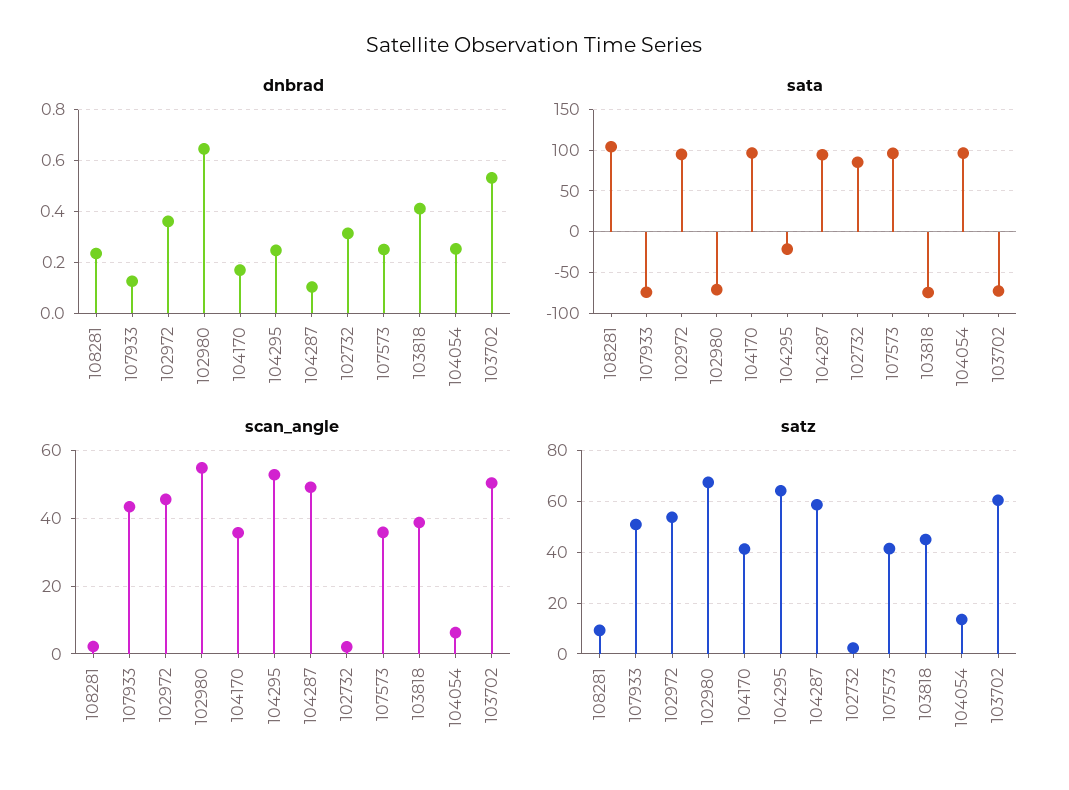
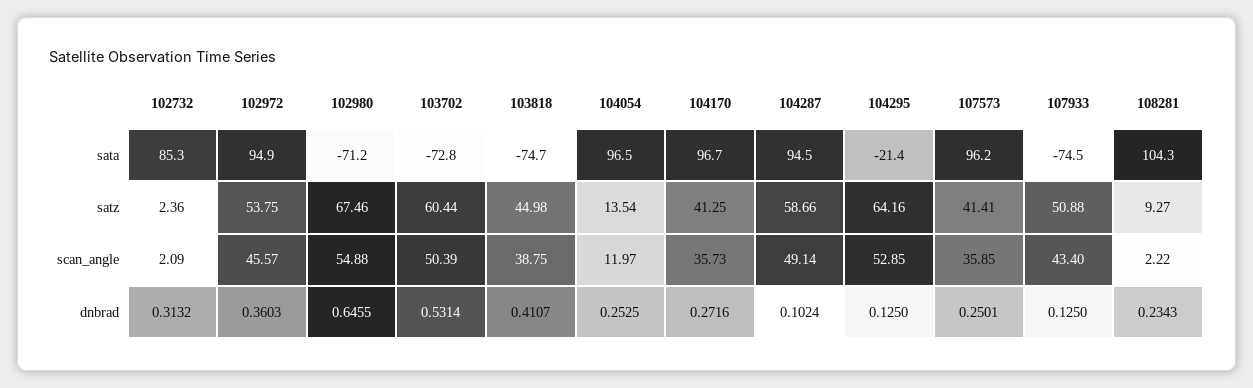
  {
    "dnbrad": {
      "108281": 0.2343,
      "107933": 0.125,
      "102972": 0.3603,
      "102980": 0.6455,
-     "104170": 0.175,
+     "104170": 0.2716,
-     "104295": 0.25,
+     "104295": 0.125,
      "104287": 0.1024,
      "102732": 0.3132,
      "107573": 0.2501,
      "103818": 0.4107,
      "104054": 0.2525,
      "103702": 0.5314
    },
    "sata": {
      "108281": 104.3,
      "107933": -74.5,
      "102972": 94.9,
      "102980": -71.2,
      "104170": 96.7,
      "104295": -21.4,
      "104287": 94.5,
      "102732": 85.3,
      "107573": 96.2,
      "103818": -74.7,
      "104054": 96.5,
      "103702": -72.8
    },
    "scan_angle": {
      "108281": 2.22,
      "107933": 43.4,
      "102972": 45.57,
      "102980": 54.88,
      "104170": 35.73,
      "104295": 52.85,
      "104287": 49.14,
      "102732": 2.09,
      "107573": 35.85,
      "103818": 38.75,
-     "104054": 6,
+     "104054": 11.97,
      "103702": 50.39
    },
    "satz": {
      "108281": 9.27,
      "107933": 50.88,
      "102972": 53.75,
      "102980": 67.46,
      "104170": 41.25,
      "104295": 64.16,
      "104287": 58.66,
      "102732": 2.36,
      "107573": 41.41,
      "103818": 44.98,
      "104054": 13.54,
      "103702": 60.44
    }
  }

